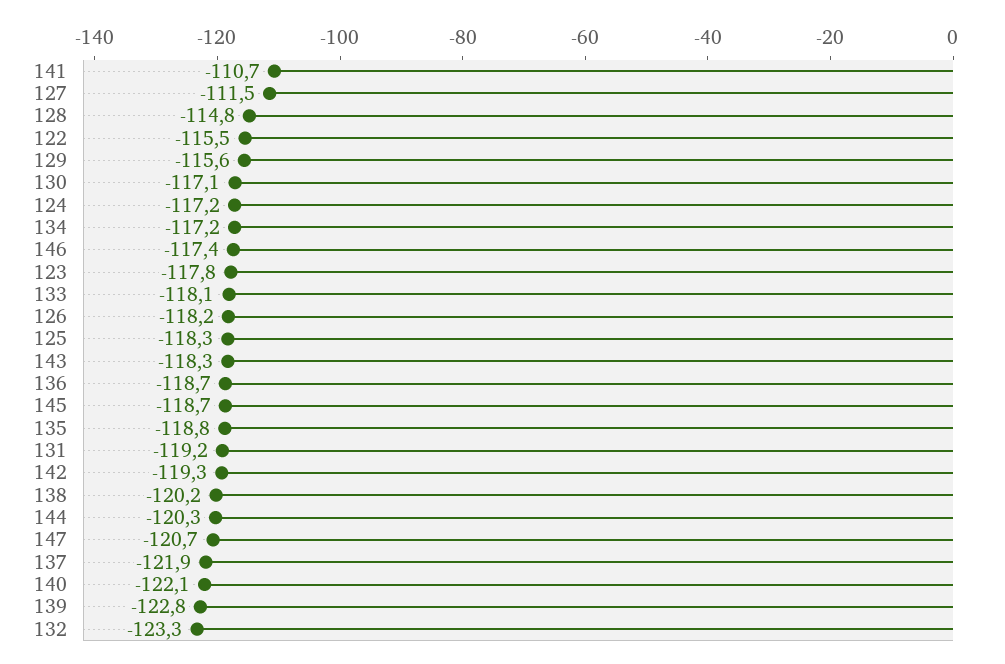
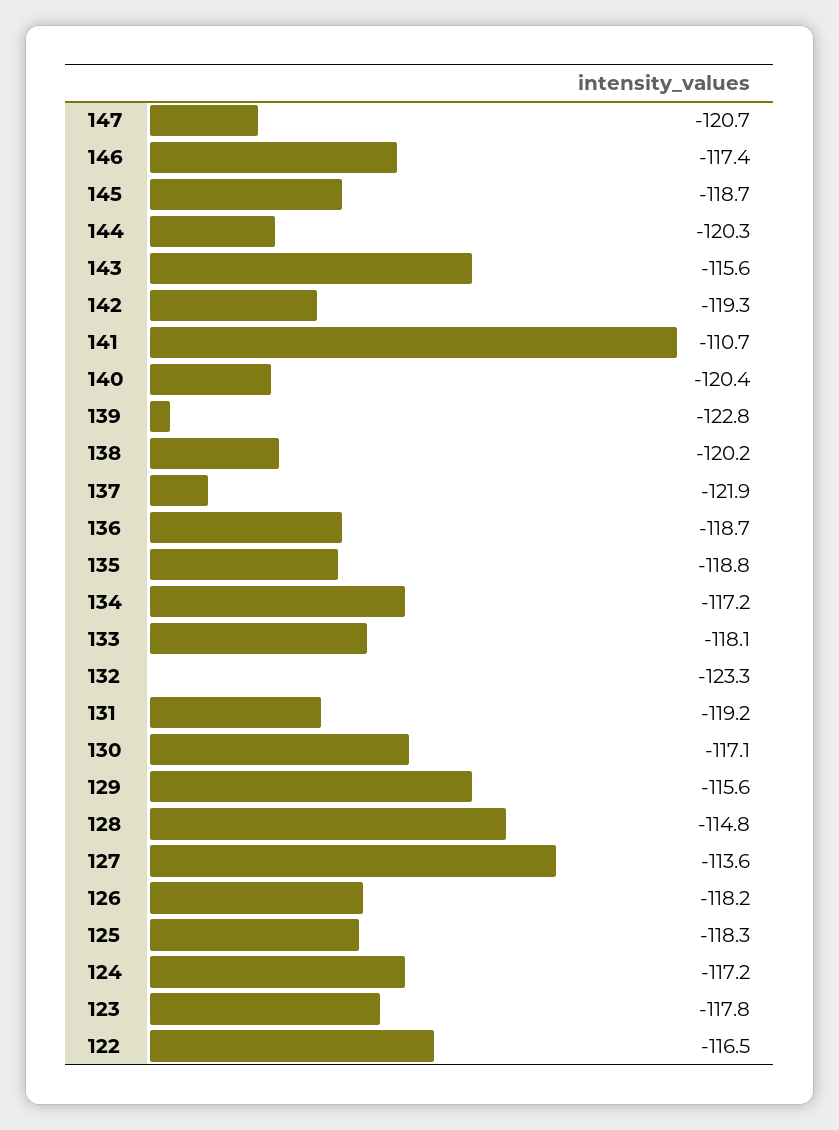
  {
    "141": -110.7,
-   "127": -111.5,
+   "127": -113.6,
    "128": -114.8,
-   "122": -115.5,
+   "122": -116.5,
    "129": -115.6,
    "130": -117.1,
    "124": -117.2,
    "134": -117.2,
    "146": -117.4,
    "123": -117.8,
    "133": -118.1,
    "126": -118.2,
    "125": -118.3,
-   "143": -118.3,
+   "143": -115.6,
    "136": -118.7,
    "145": -118.7,
    "135": -118.8,
    "131": -119.2,
    "142": -119.3,
    "138": -120.2,
    "144": -120.3,
    "147": -120.7,
    "137": -121.9,
-   "140": -122.1,
+   "140": -120.4,
    "139": -122.8,
    "132": -123.3
  }

